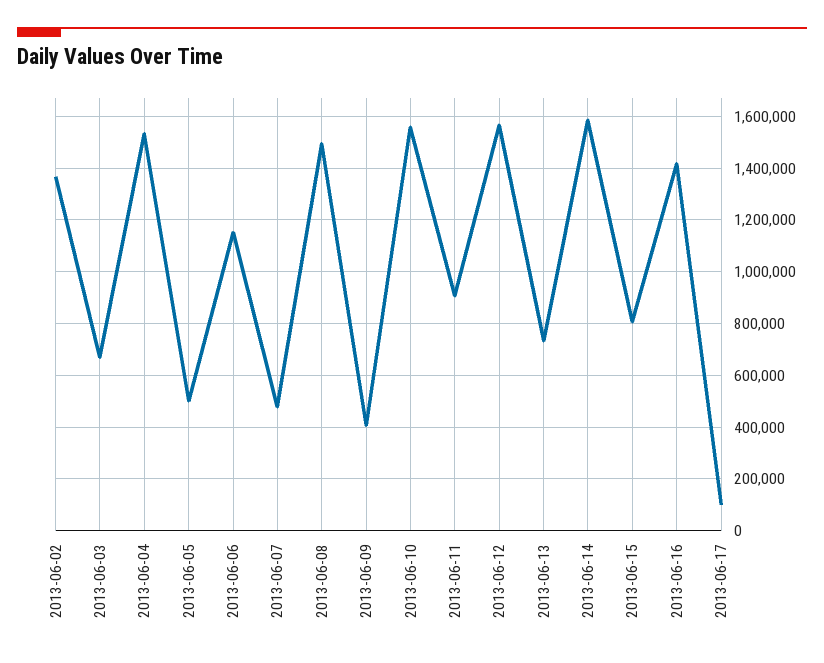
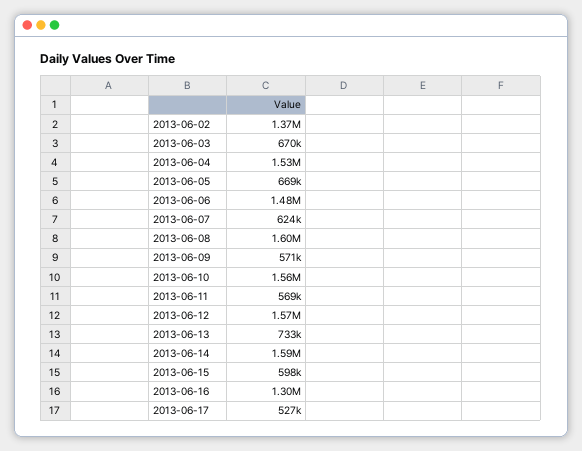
  {
    "2013-06-02": 1370000,
    "2013-06-03": 670000,
    "2013-06-04": 1530000,
-   "2013-06-05": 500000,
+   "2013-06-05": 669000,
-   "2013-06-06": 1150000,
+   "2013-06-06": 1480000,
-   "2013-06-07": 475000,
+   "2013-06-07": 624000,
-   "2013-06-08": 1500000,
+   "2013-06-08": 1600000,
-   "2013-06-09": 400000,
+   "2013-06-09": 571000,
    "2013-06-10": 1560000,
-   "2013-06-11": 900000,
+   "2013-06-11": 569000,
    "2013-06-12": 1570000,
    "2013-06-13": 733000,
    "2013-06-14": 1590000,
-   "2013-06-15": 800000,
+   "2013-06-15": 598000,
-   "2013-06-16": 1425000,
+   "2013-06-16": 1300000,
-   "2013-06-17": 100000
+   "2013-06-17": 527000
  }

